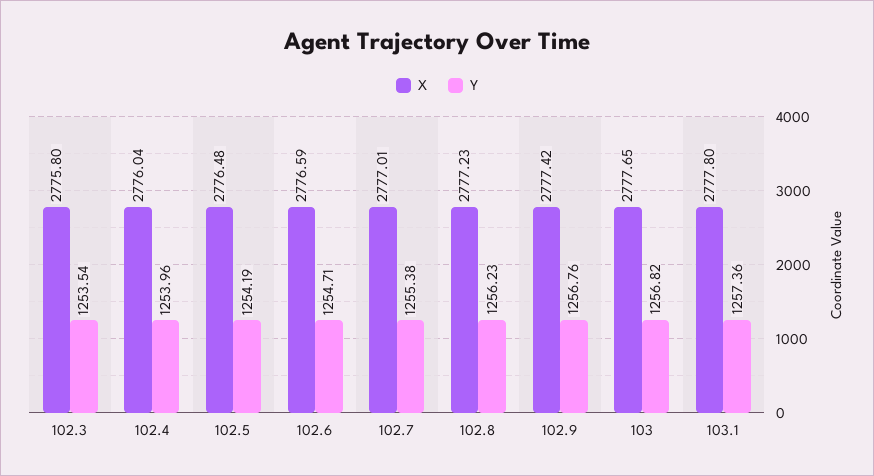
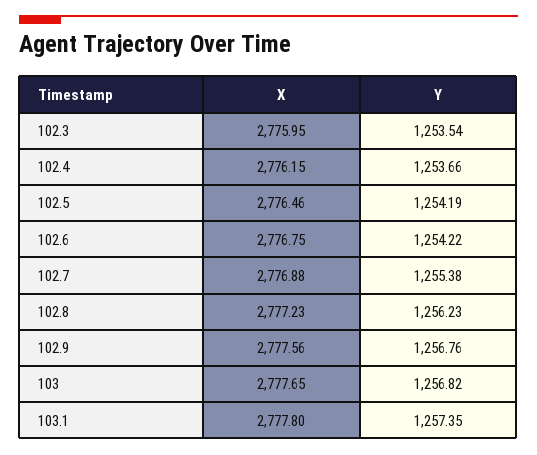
  {
    "X": {
-     "102.3": 2775.8,
+     "102.3": 2775.95,
-     "102.4": 2776.04,
+     "102.4": 2776.15,
-     "102.5": 2776.48,
+     "102.5": 2776.46,
-     "102.6": 2776.59,
+     "102.6": 2776.75,
-     "102.7": 2777.01,
+     "102.7": 2776.88,
      "102.8": 2777.23,
-     "102.9": 2777.42,
+     "102.9": 2777.56,
      "103": 2777.65,
      "103.1": 2777.8
    },
    "Y": {
      "102.3": 1253.54,
-     "102.4": 1253.96,
+     "102.4": 1253.66,
      "102.5": 1254.19,
-     "102.6": 1254.71,
+     "102.6": 1254.22,
      "102.7": 1255.38,
      "102.8": 1256.23,
      "102.9": 1256.76,
      "103": 1256.82,
-     "103.1": 1257.36
+     "103.1": 1257.35
    }
  }

